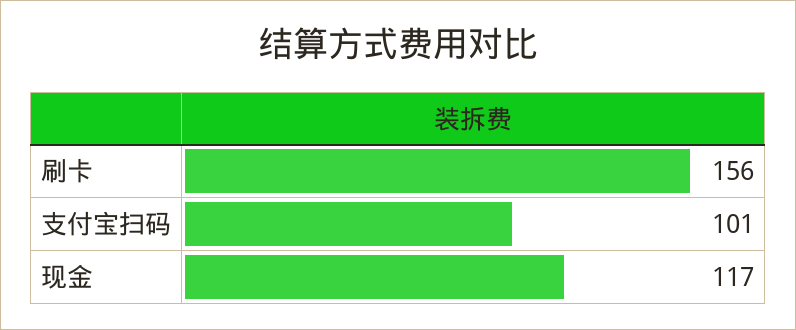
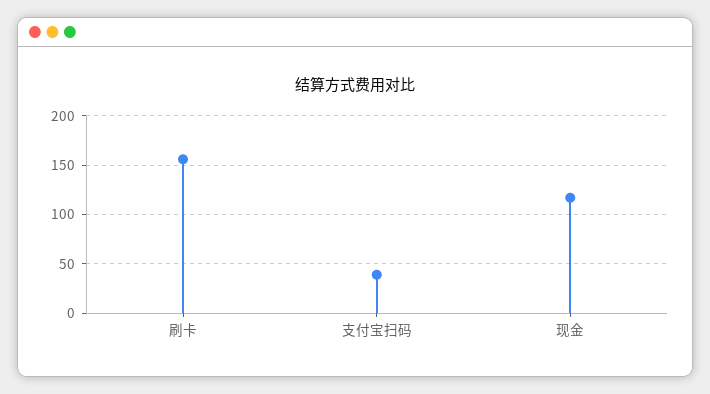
  {
    "刷卡": 156,
-   "支付宝扫码": 101,
+   "支付宝扫码": 40,
    "现金": 117
  }

